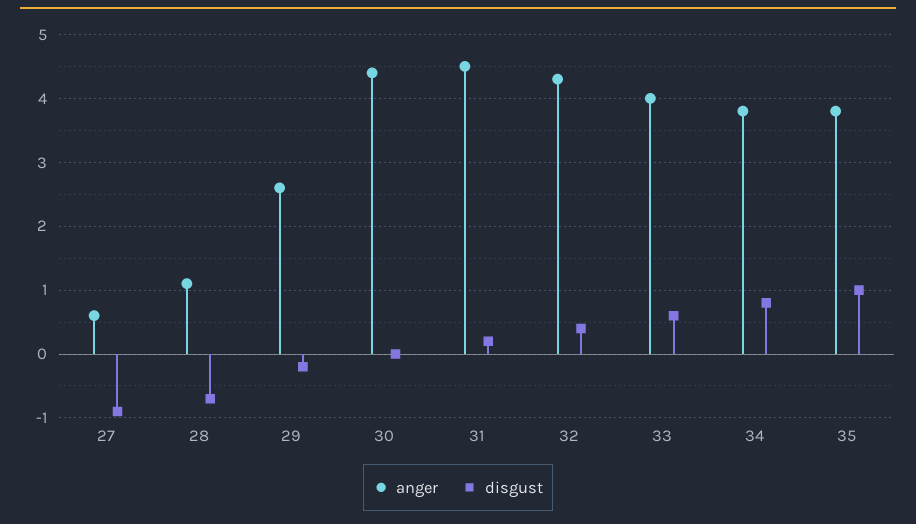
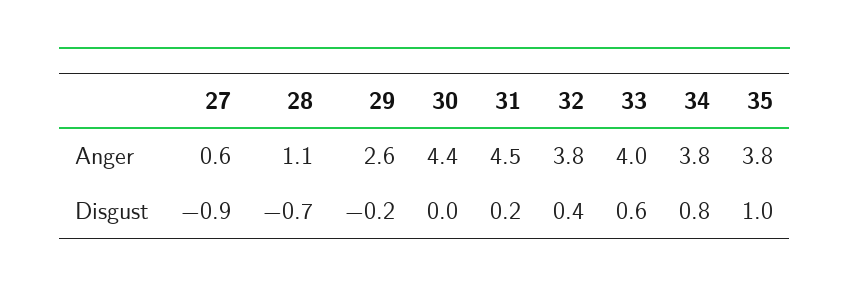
  {
    "anger": {
      "27": 0.6,
      "28": 1.1,
      "29": 2.6,
      "30": 4.4,
      "31": 4.5,
-     "32": 4.3,
+     "32": 3.8,
      "33": 4,
      "34": 3.8,
      "35": 3.8
    },
    "disgust": {
      "27": -0.9,
      "28": -0.7,
      "29": -0.2,
      "30": 0,
      "31": 0.2,
      "32": 0.4,
      "33": 0.6,
      "34": 0.8,
      "35": 1
    }
  }

